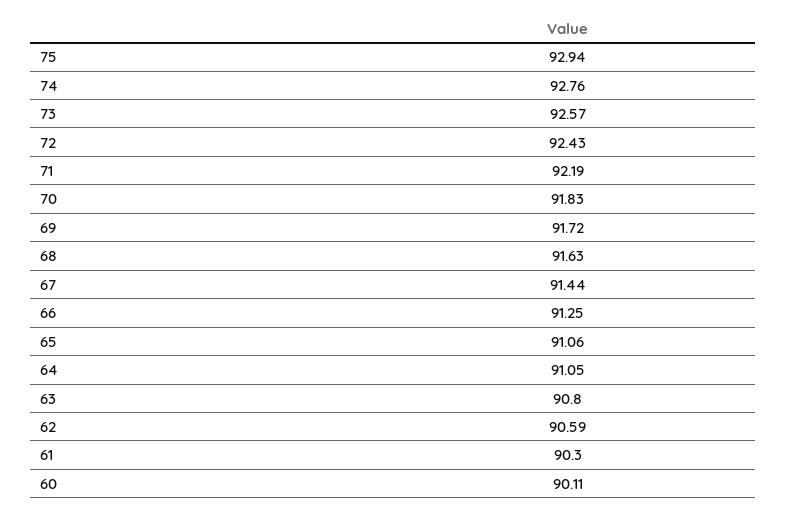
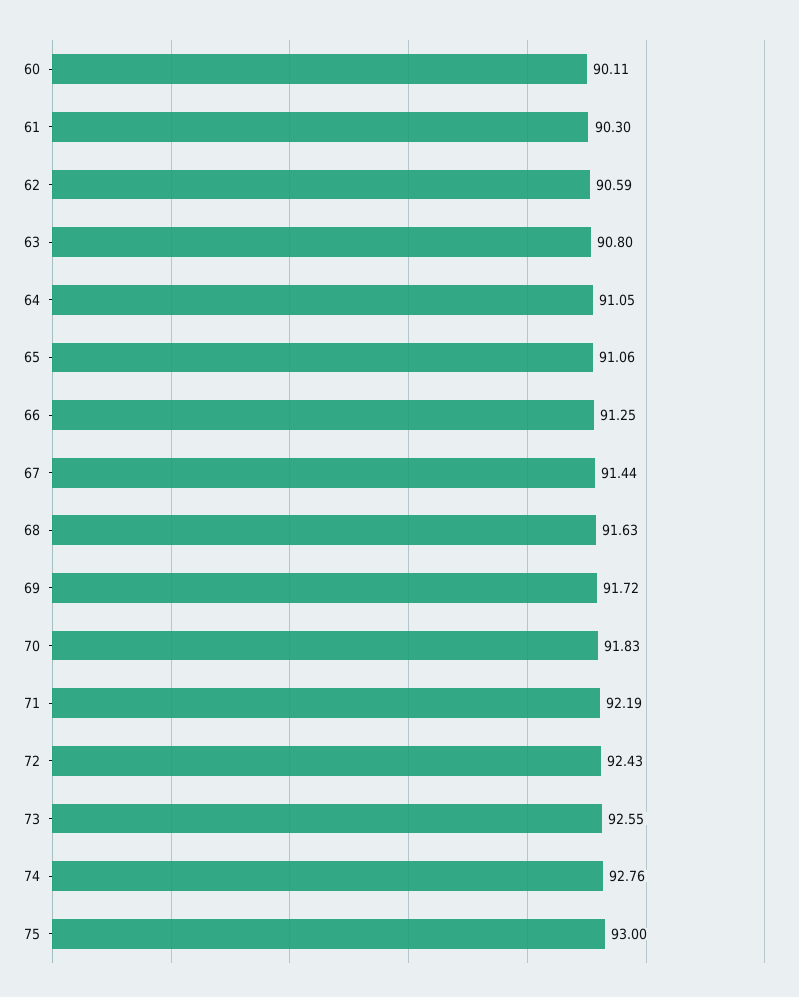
  {
-   "75": 92.94,
+   "75": 93,
    "74": 92.76,
-   "73": 92.57,
+   "73": 92.55,
    "72": 92.43,
    "71": 92.19,
    "70": 91.83,
    "69": 91.72,
    "68": 91.63,
    "67": 91.44,
    "66": 91.25,
    "65": 91.06,
    "64": 91.05,
    "63": 90.8,
    "62": 90.59,
    "61": 90.3,
    "60": 90.11
  }

